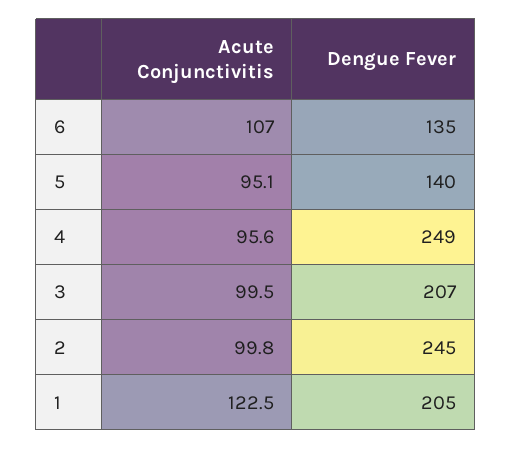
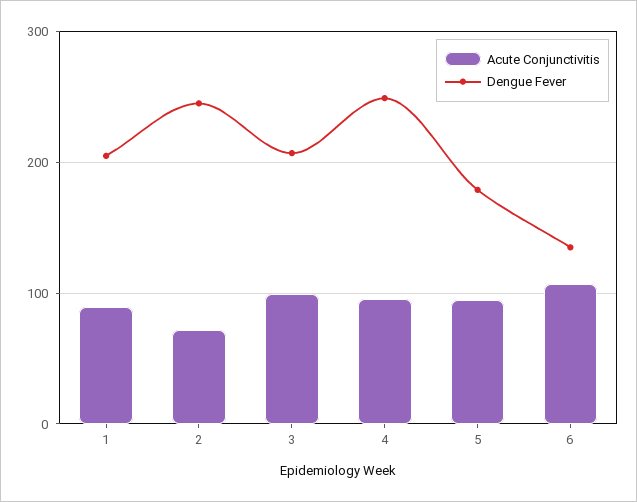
  {
    "Acute Conjunctivitis": {
      "6": 107,
      "5": 95.1,
      "4": 95.6,
      "3": 99.5,
-     "2": 99.8,
+     "2": 70,
-     "1": 122.5
+     "1": 90
    },
    "Dengue Fever": {
      "6": 135,
-     "5": 140,
+     "5": 180,
      "4": 249,
      "3": 207,
      "2": 245,
      "1": 205
    }
  }

